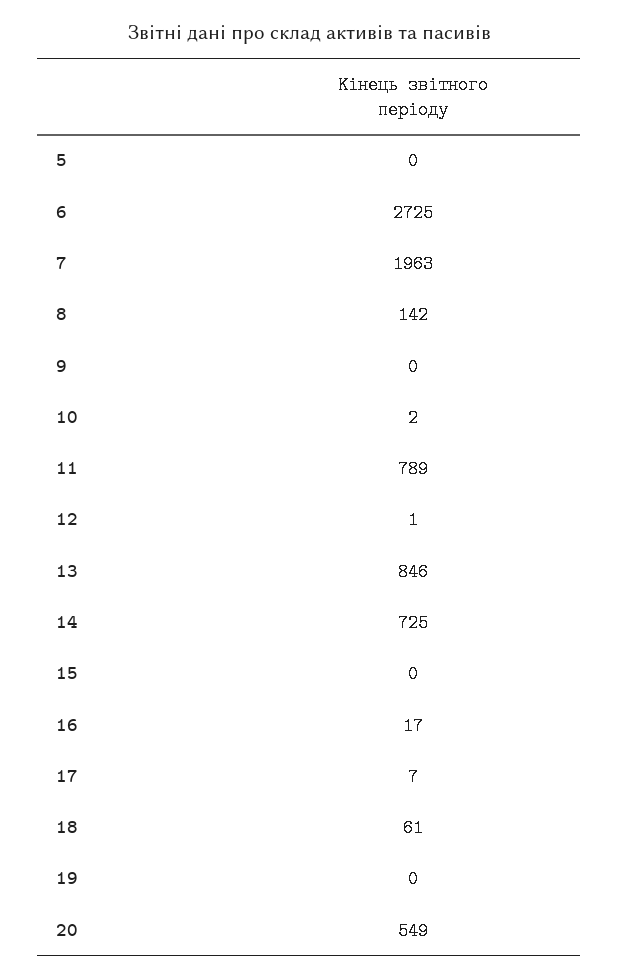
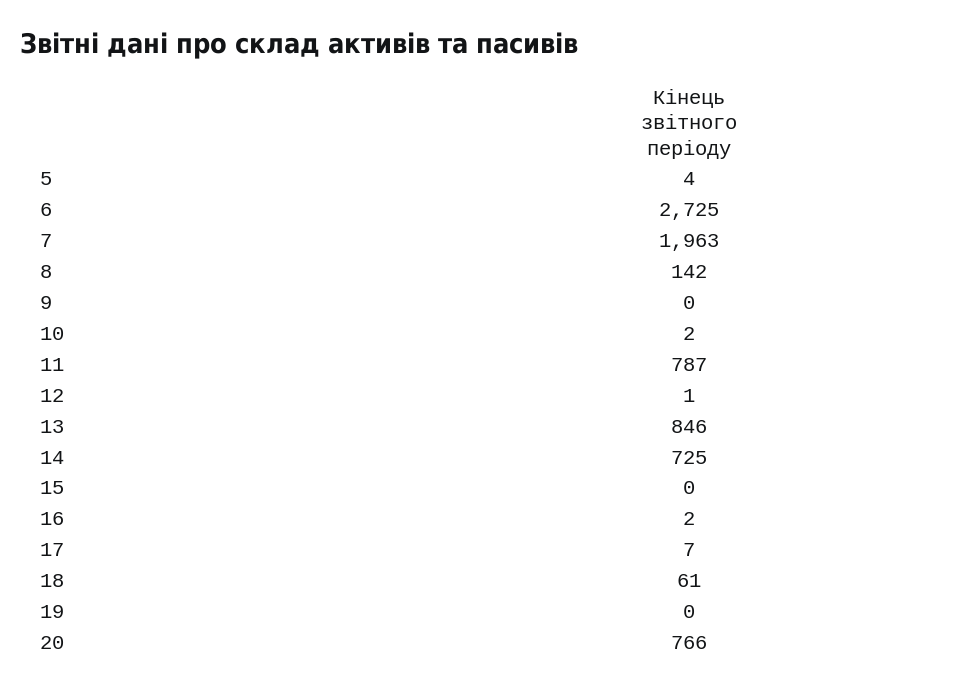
  {
-   "5": 0,
+   "5": 4,
    "6": 2725,
    "7": 1963,
    "8": 142,
    "9": 0,
    "10": 2,
-   "11": 789,
+   "11": 787,
    "12": 1,
    "13": 846,
    "14": 725,
    "15": 0,
-   "16": 17,
+   "16": 2,
    "17": 7,
    "18": 61,
    "19": 0,
-   "20": 549
+   "20": 766
  }

